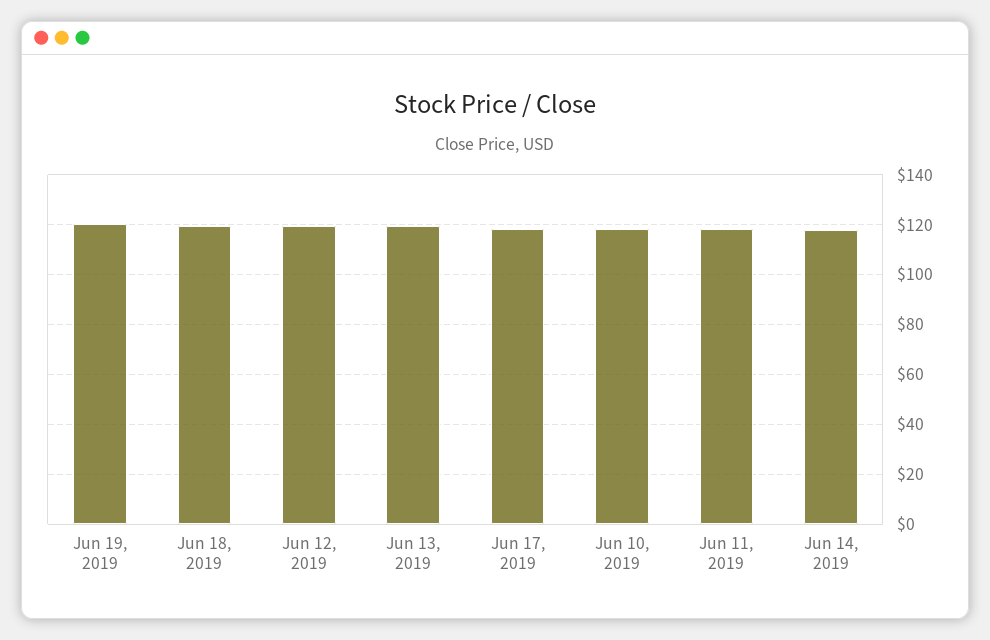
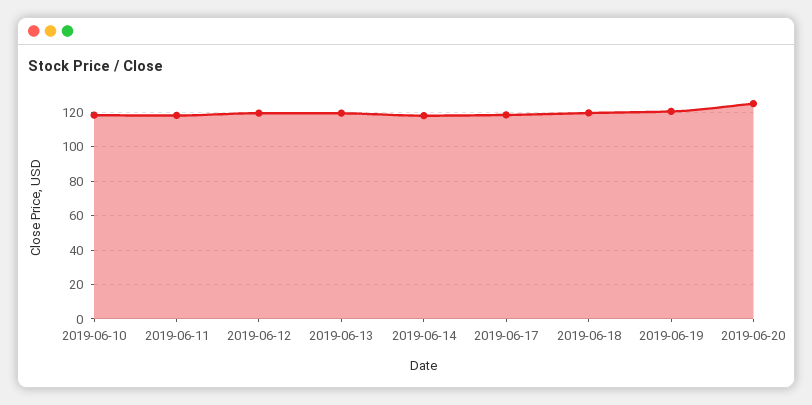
  {
    "Jun 19, 2019": 120,
    "Jun 18, 2019": 120,
    "Jun 12, 2019": 120,
    "Jun 13, 2019": 120,
    "Jun 17, 2019": 117.5,
    "Jun 10, 2019": 117.5,
    "Jun 11, 2019": 117.5,
-   "Jun 14, 2019": 117.5
+   "Jun 14, 2019": 117.5,
+   "2019-06-20": 125
  }

